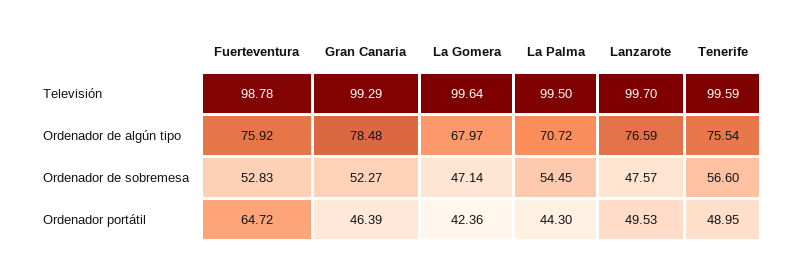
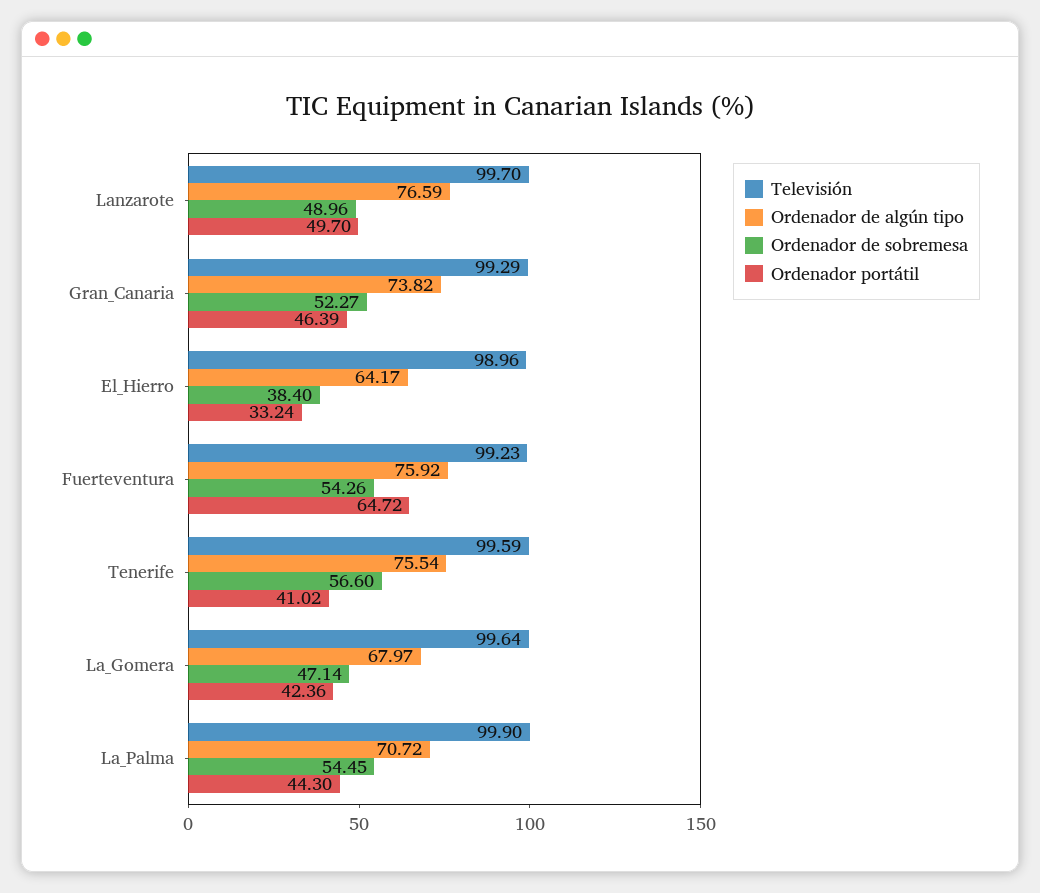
  {
    "Televisión": {
-     "Fuerteventura": 98.78,
+     "Fuerteventura": 99.23,
      "Gran Canaria": 99.29,
      "La Gomera": 99.64,
-     "La Palma": 99.5,
+     "La Palma": 99.9,
      "Lanzarote": 99.7,
-     "Tenerife": 99.59
+     "Tenerife": 99.59,
+     "El_Hierro": 98.96
    },
    "Ordenador de algún tipo": {
      "Fuerteventura": 75.92,
-     "Gran Canaria": 78.48,
+     "Gran Canaria": 73.82,
      "La Gomera": 67.97,
      "La Palma": 70.72,
      "Lanzarote": 76.59,
-     "Tenerife": 75.54
+     "Tenerife": 75.54,
+     "El_Hierro": 64.17
    },
    "Ordenador de sobremesa": {
-     "Fuerteventura": 52.83,
+     "Fuerteventura": 54.26,
      "Gran Canaria": 52.27,
      "La Gomera": 47.14,
      "La Palma": 54.45,
-     "Lanzarote": 47.57,
+     "Lanzarote": 48.96,
-     "Tenerife": 56.6
+     "Tenerife": 56.6,
+     "El_Hierro": 38.4
    },
    "Ordenador portátil": {
      "Fuerteventura": 64.72,
      "Gran Canaria": 46.39,
      "La Gomera": 42.36,
      "La Palma": 44.3,
-     "Lanzarote": 49.53,
+     "Lanzarote": 49.7,
-     "Tenerife": 48.95
+     "Tenerife": 41.02,
+     "El_Hierro": 33.24
    }
  }

